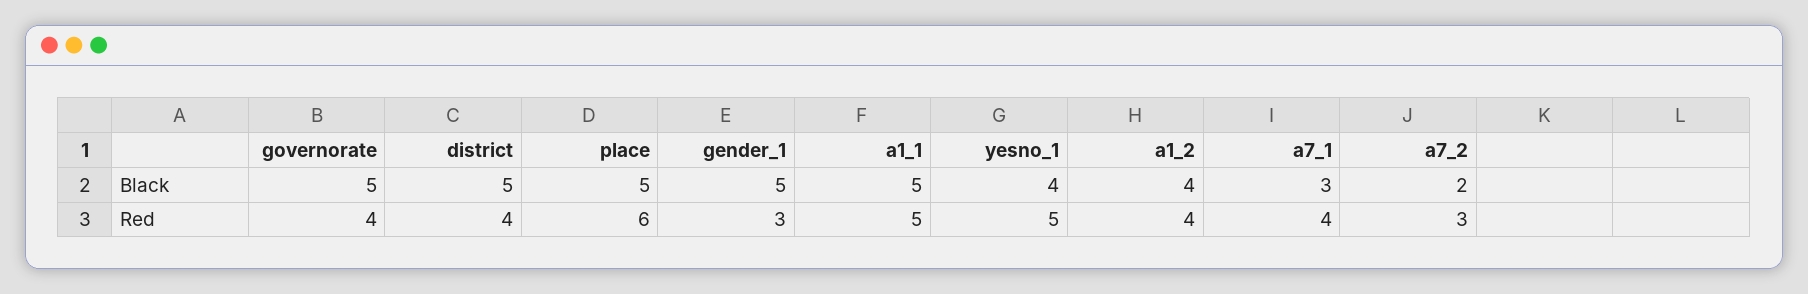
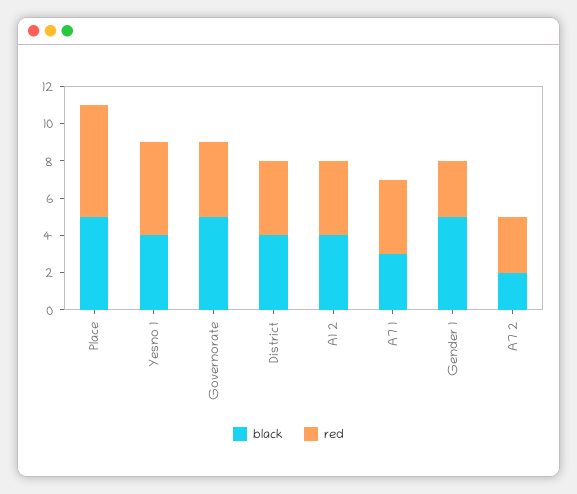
  {
    "Black": {
      "governorate": 5,
-     "district": 5,
+     "district": 4,
      "place": 5,
      "gender_1": 5,
-     "a1_1": 5,
      "yesno_1": 4,
      "a1_2": 4,
      "a7_1": 3,
      "a7_2": 2
    },
    "Red": {
      "governorate": 4,
      "district": 4,
      "place": 6,
      "gender_1": 3,
-     "a1_1": 5,
      "yesno_1": 5,
      "a1_2": 4,
      "a7_1": 4,
      "a7_2": 3
    }
  }

